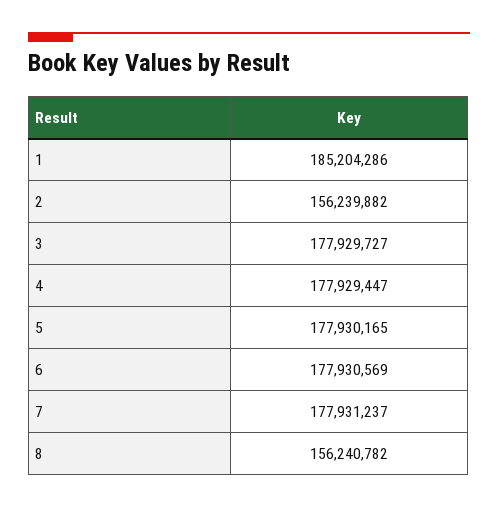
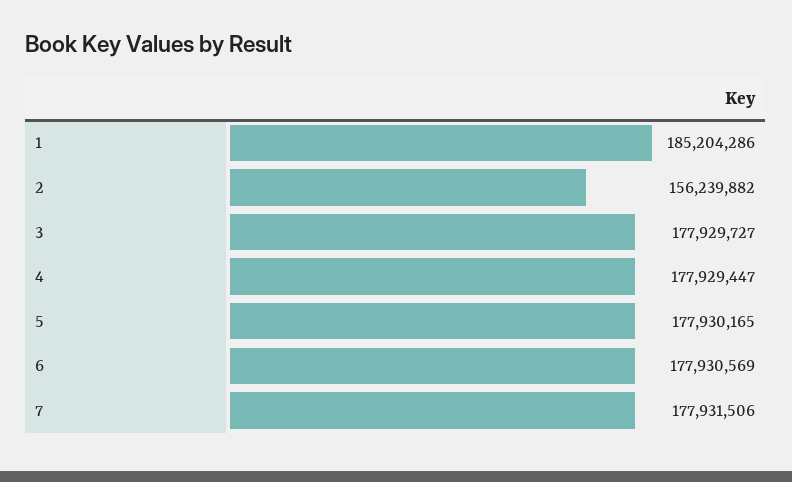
  {
    "1": 185204286,
    "2": 156239882,
    "3": 177929727,
    "4": 177929447,
    "5": 177930165,
    "6": 177930569,
-   "7": 177931237,
+   "7": 177931506
-   "8": 156240782
  }

